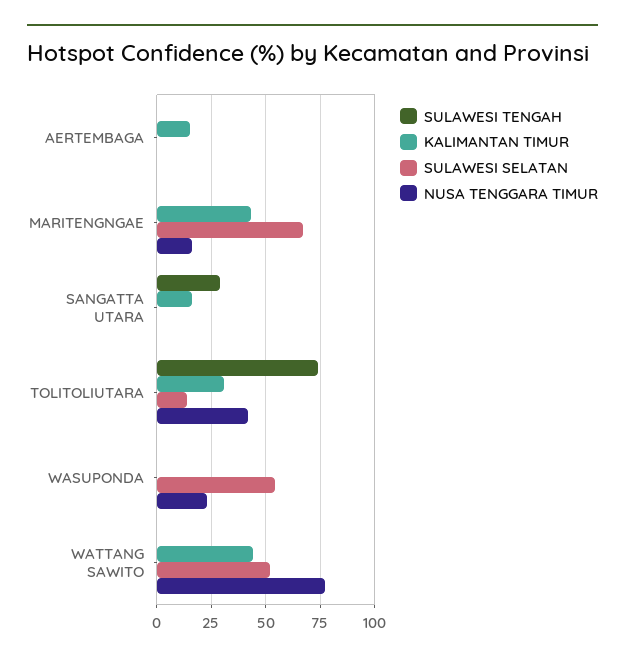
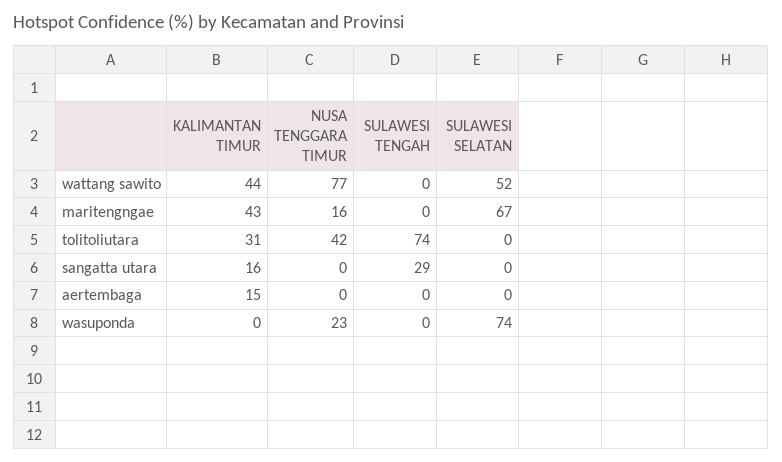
  {
    "SULAWESI TENGAH": {
      "AERTEMBAGA": 0,
      "MARITENGNGAE": 0,
      "SANGATTA UTARA": 29,
      "TOLITOLIUTARA": 74,
      "WASUPONDA": 0,
      "WATTANG SAWITO": 0
    },
    "KALIMANTAN TIMUR": {
      "AERTEMBAGA": 15,
      "MARITENGNGAE": 43,
      "SANGATTA UTARA": 16,
      "TOLITOLIUTARA": 31,
      "WASUPONDA": 0,
      "WATTANG SAWITO": 44
    },
    "SULAWESI SELATAN": {
      "AERTEMBAGA": 0,
      "MARITENGNGAE": 67,
      "SANGATTA UTARA": 0,
-     "TOLITOLIUTARA": 15,
+     "TOLITOLIUTARA": 0,
-     "WASUPONDA": 55,
+     "WASUPONDA": 74,
      "WATTANG SAWITO": 52
    },
    "NUSA TENGGARA TIMUR": {
      "AERTEMBAGA": 0,
      "MARITENGNGAE": 16,
      "SANGATTA UTARA": 0,
      "TOLITOLIUTARA": 42,
      "WASUPONDA": 23,
      "WATTANG SAWITO": 77
    }
  }

